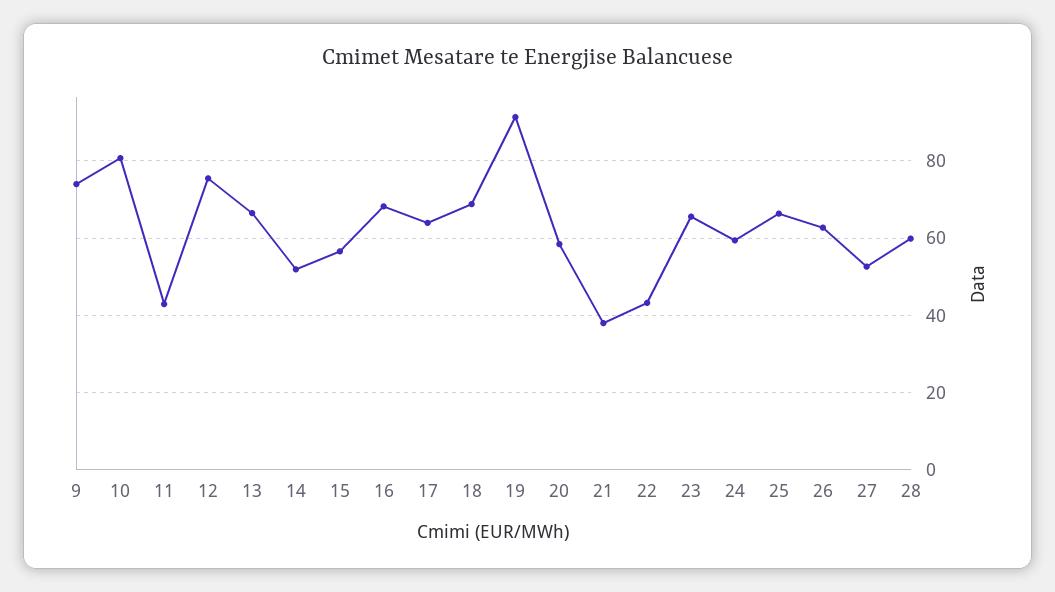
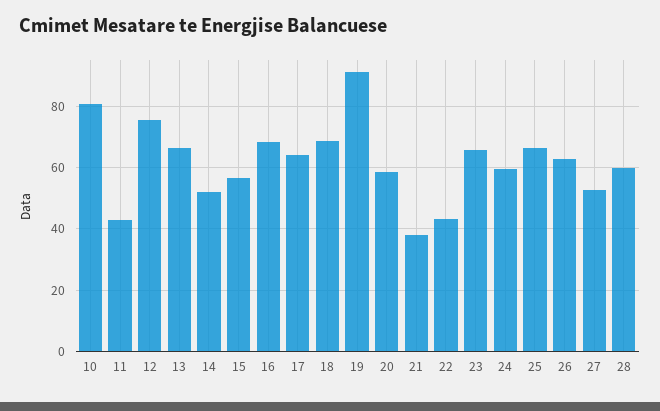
  {
-   "9": 74,
    "10": 80,
    "11": 42,
    "12": 76,
    "13": 66,
    "14": 52,
    "15": 56,
    "16": 68,
    "17": 64,
    "18": 68,
    "19": 92,
    "20": 58,
    "21": 38,
    "22": 44,
    "23": 66,
    "24": 60,
    "25": 66,
    "26": 62,
    "27": 52,
    "28": 60
  }

